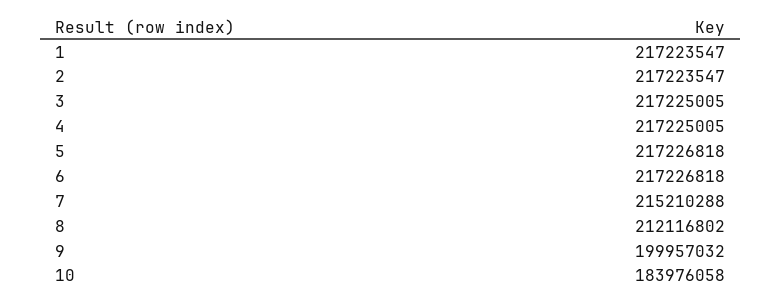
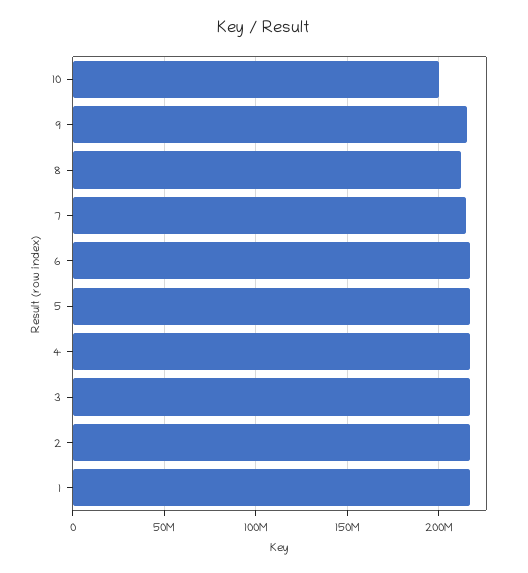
  {
    "1": 217223547,
    "2": 217223547,
    "3": 217225005,
    "4": 217225005,
    "5": 217226818,
    "6": 217226818,
    "7": 215210288,
    "8": 212116802,
-   "9": 199957032,
+   "9": 215000000,
-   "10": 183976058
+   "10": 200000000
  }

